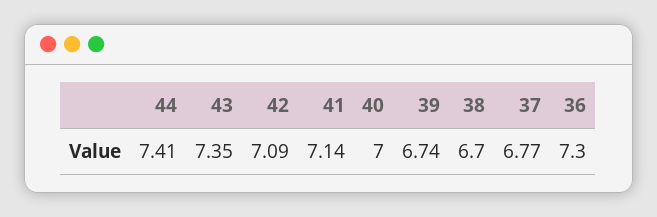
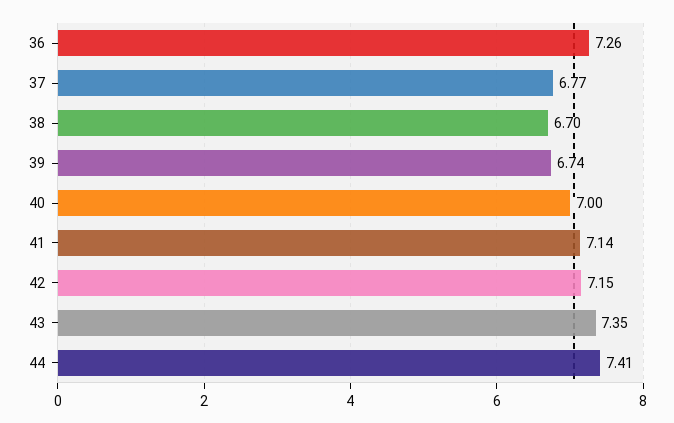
  {
    "44": 7.41,
    "43": 7.35,
-   "42": 7.09,
+   "42": 7.15,
    "41": 7.14,
    "40": 7,
    "39": 6.74,
    "38": 6.7,
    "37": 6.77,
-   "36": 7.3
+   "36": 7.26
  }

